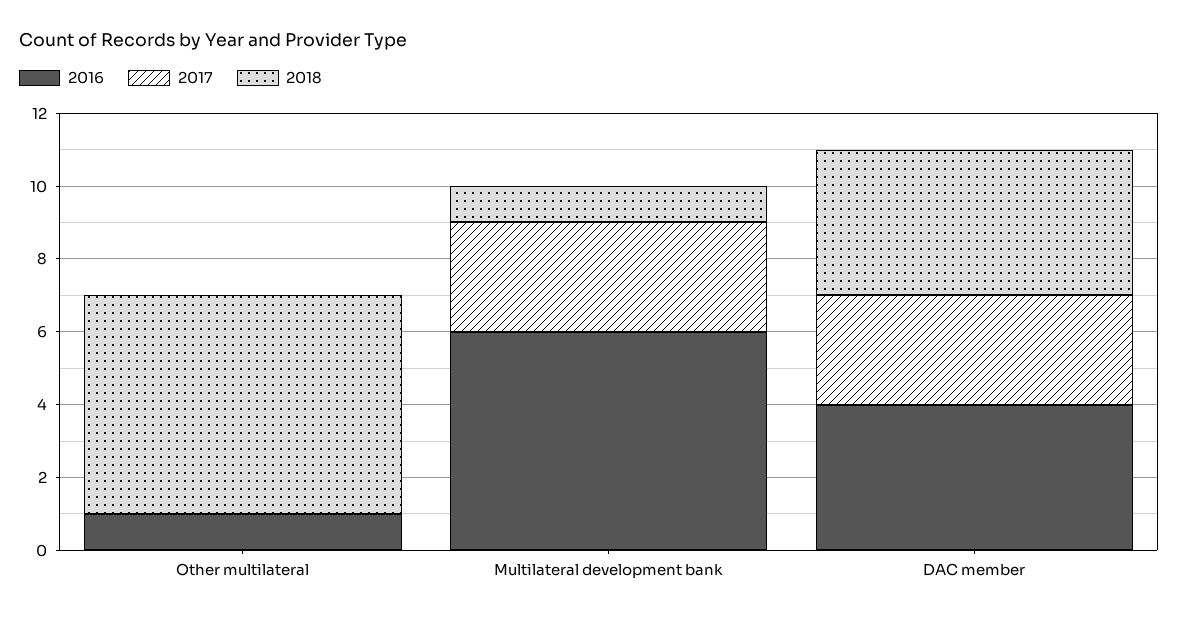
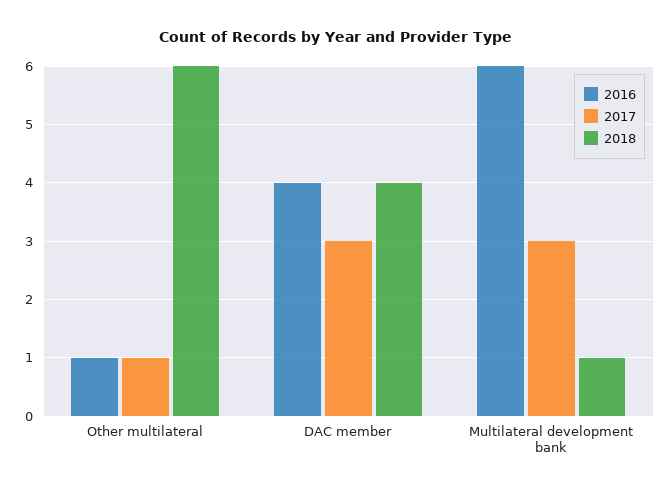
  {
    "2016": {
      "Other multilateral": 1,
      "Multilateral development bank": 6,
      "DAC member": 4
    },
    "2017": {
-     "Other multilateral": 0,
+     "Other multilateral": 1,
      "Multilateral development bank": 3,
      "DAC member": 3
    },
    "2018": {
      "Other multilateral": 6,
      "Multilateral development bank": 1,
      "DAC member": 4
    }
  }

